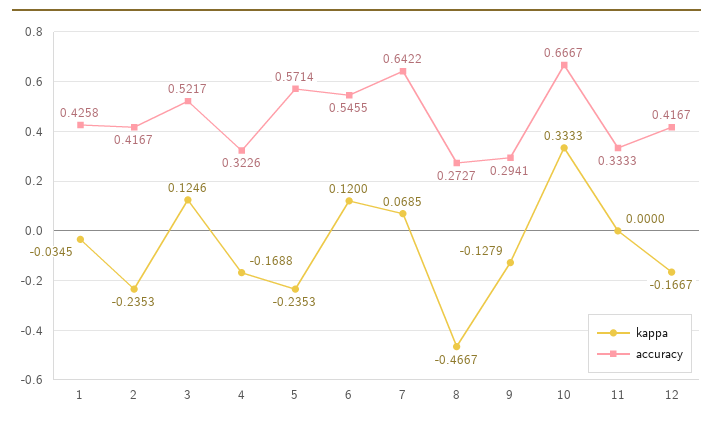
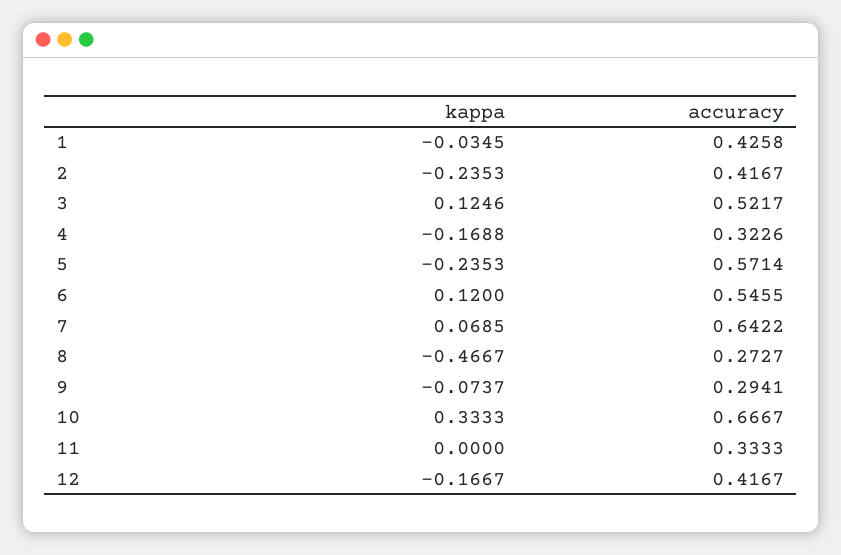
  {
    "kappa": {
      "1": -0.0345,
      "2": -0.2353,
      "3": 0.1246,
      "4": -0.1688,
      "5": -0.2353,
      "6": 0.12,
      "7": 0.0685,
      "8": -0.4667,
-     "9": -0.1279,
+     "9": -0.0737,
      "10": 0.3333,
      "11": 0,
      "12": -0.1667
    },
    "accuracy": {
      "1": 0.4258,
      "2": 0.4167,
      "3": 0.5217,
      "4": 0.3226,
      "5": 0.5714,
      "6": 0.5455,
      "7": 0.6422,
      "8": 0.2727,
      "9": 0.2941,
      "10": 0.6667,
      "11": 0.3333,
      "12": 0.4167
    }
  }

